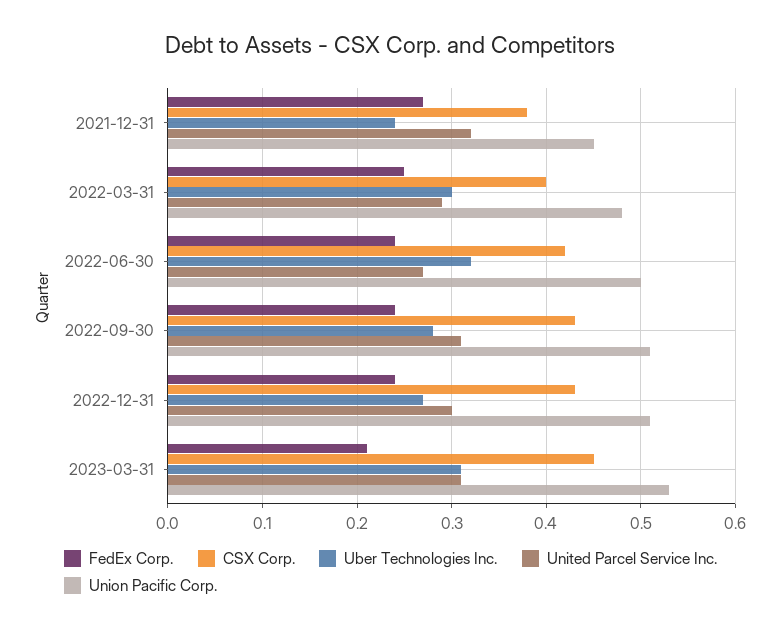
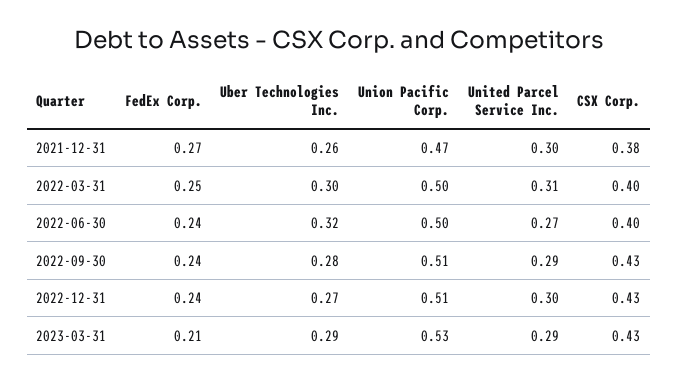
  {
    "FedEx Corp.": {
      "2021-12-31": 0.27,
      "2022-03-31": 0.25,
      "2022-06-30": 0.24,
      "2022-09-30": 0.24,
      "2022-12-31": 0.24,
      "2023-03-31": 0.21
    },
    "CSX Corp.": {
      "2021-12-31": 0.38,
      "2022-03-31": 0.4,
-     "2022-06-30": 0.42,
+     "2022-06-30": 0.4,
      "2022-09-30": 0.43,
      "2022-12-31": 0.43,
-     "2023-03-31": 0.45
+     "2023-03-31": 0.43
    },
    "Uber Technologies Inc.": {
-     "2021-12-31": 0.24,
+     "2021-12-31": 0.26,
      "2022-03-31": 0.3,
      "2022-06-30": 0.32,
      "2022-09-30": 0.28,
      "2022-12-31": 0.27,
-     "2023-03-31": 0.31
+     "2023-03-31": 0.29
    },
    "United Parcel Service Inc.": {
-     "2021-12-31": 0.32,
+     "2021-12-31": 0.3,
-     "2022-03-31": 0.29,
+     "2022-03-31": 0.31,
      "2022-06-30": 0.27,
-     "2022-09-30": 0.31,
+     "2022-09-30": 0.29,
      "2022-12-31": 0.3,
-     "2023-03-31": 0.31
+     "2023-03-31": 0.29
    },
    "Union Pacific Corp.": {
-     "2021-12-31": 0.45,
+     "2021-12-31": 0.47,
-     "2022-03-31": 0.48,
+     "2022-03-31": 0.5,
      "2022-06-30": 0.5,
      "2022-09-30": 0.51,
      "2022-12-31": 0.51,
      "2023-03-31": 0.53
    }
  }

